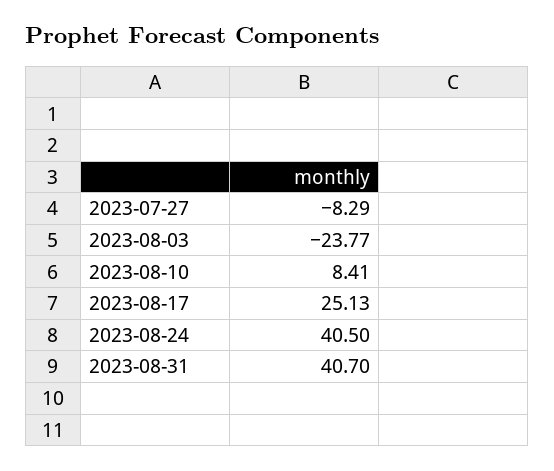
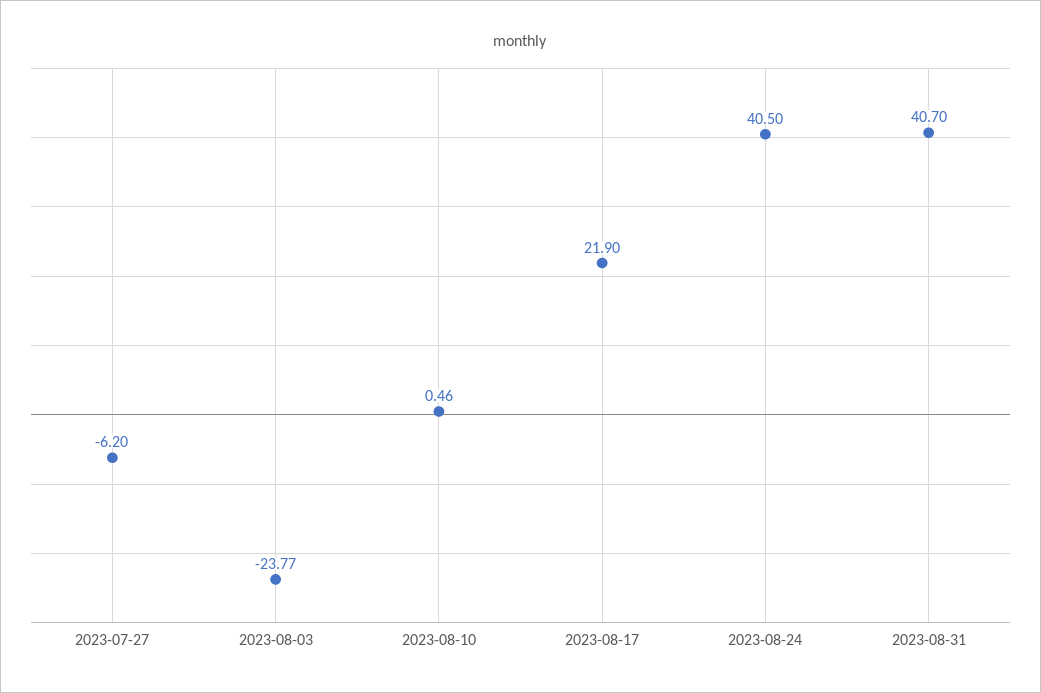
  {
-   "2023-07-27": -8.29,
+   "2023-07-27": -6.2,
    "2023-08-03": -23.77,
-   "2023-08-10": 8.41,
+   "2023-08-10": 0.46,
-   "2023-08-17": 25.13,
+   "2023-08-17": 21.9,
    "2023-08-24": 40.5,
    "2023-08-31": 40.7
  }

